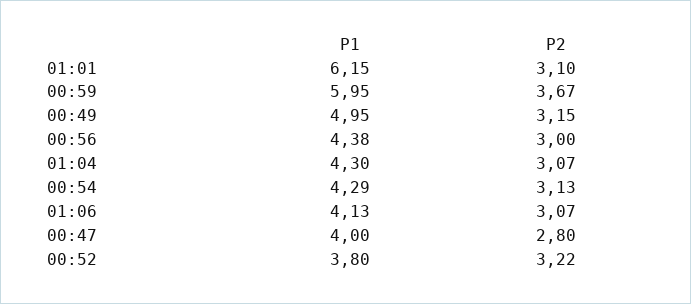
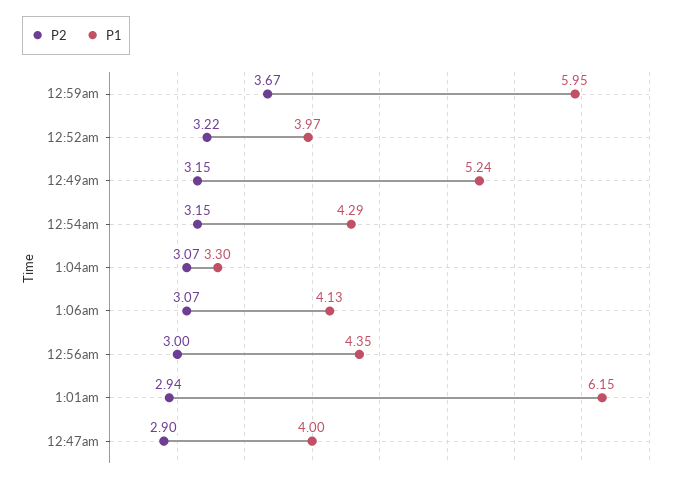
  {
    "P1": {
      "01:01": 6.15,
      "00:59": 5.95,
-     "00:49": 4.95,
+     "00:49": 5.24,
-     "00:56": 4.38,
+     "00:56": 4.35,
-     "01:04": 4.3,
+     "01:04": 3.3,
      "00:54": 4.29,
      "01:06": 4.13,
      "00:47": 4,
-     "00:52": 3.8
+     "00:52": 3.97
    },
    "P2": {
-     "01:01": 3.1,
+     "01:01": 2.94,
      "00:59": 3.67,
      "00:49": 3.15,
      "00:56": 3,
      "01:04": 3.07,
-     "00:54": 3.13,
+     "00:54": 3.15,
      "01:06": 3.07,
-     "00:47": 2.8,
+     "00:47": 2.9,
      "00:52": 3.22
    }
  }

